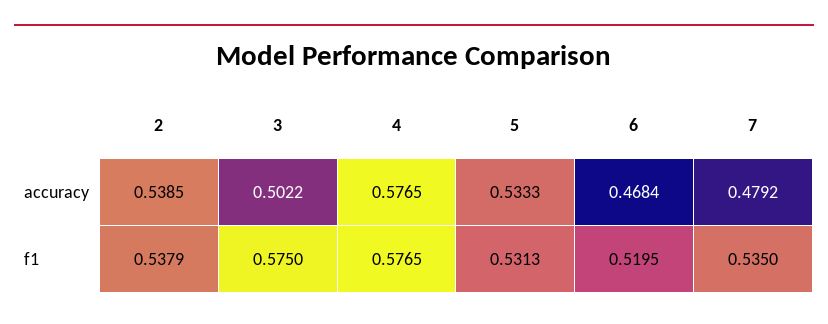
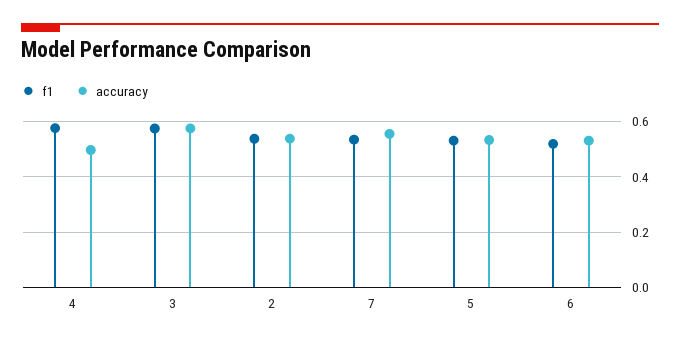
  {
    "accuracy": {
      "2": 0.5385,
-     "3": 0.5022,
+     "3": 0.575,
-     "4": 0.5765,
+     "4": 0.5,
      "5": 0.5333,
-     "6": 0.4684,
+     "6": 0.525,
-     "7": 0.4792
+     "7": 0.55
    },
    "f1": {
      "2": 0.5379,
      "3": 0.575,
      "4": 0.5765,
      "5": 0.5313,
      "6": 0.5195,
      "7": 0.535
    }
  }

